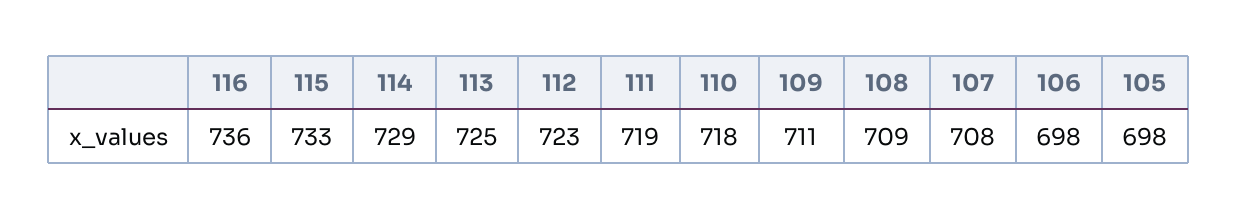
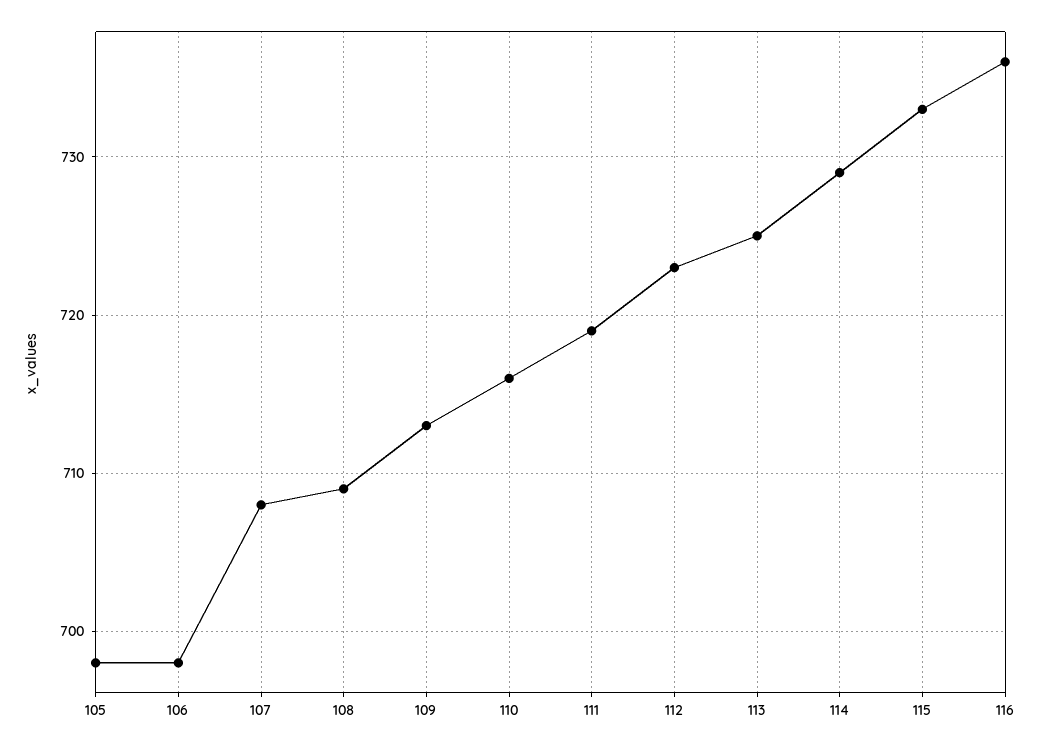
  {
    "116": 736,
    "115": 733,
    "114": 729,
    "113": 725,
    "112": 723,
    "111": 719,
-   "110": 718,
+   "110": 716,
-   "109": 711,
+   "109": 713,
    "108": 709,
    "107": 708,
    "106": 698,
    "105": 698
  }

